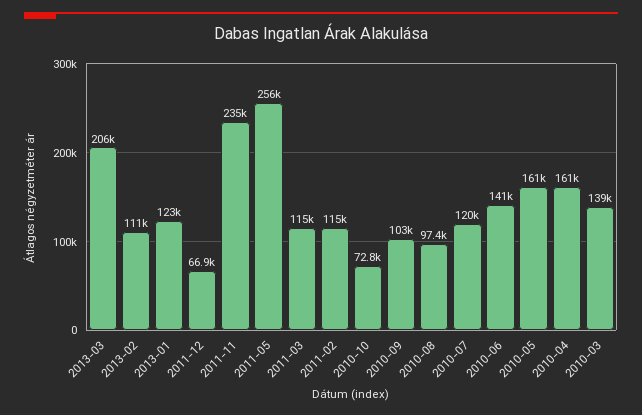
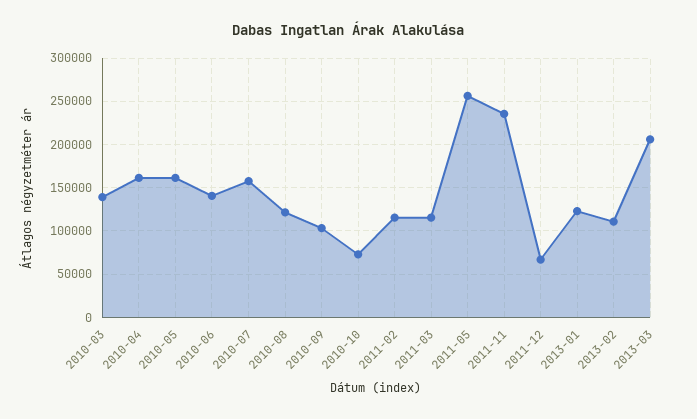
  {
    "2013-03": 206000,
    "2013-02": 111000,
    "2013-01": 123000,
    "2011-12": 66900,
    "2011-11": 235000,
    "2011-05": 256000,
    "2011-03": 115000,
    "2011-02": 115000,
    "2010-10": 72800,
    "2010-09": 103000,
-   "2010-08": 97400,
+   "2010-08": 120000,
-   "2010-07": 120000,
+   "2010-07": 160000,
    "2010-06": 141000,
    "2010-05": 161000,
    "2010-04": 161000,
    "2010-03": 139000
  }

